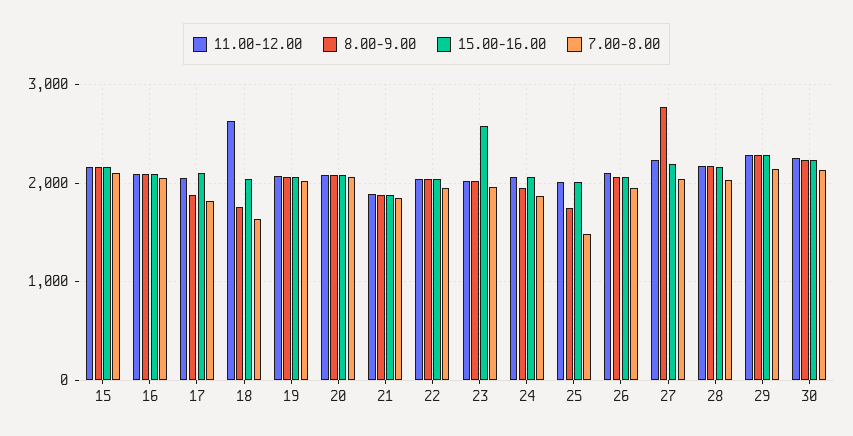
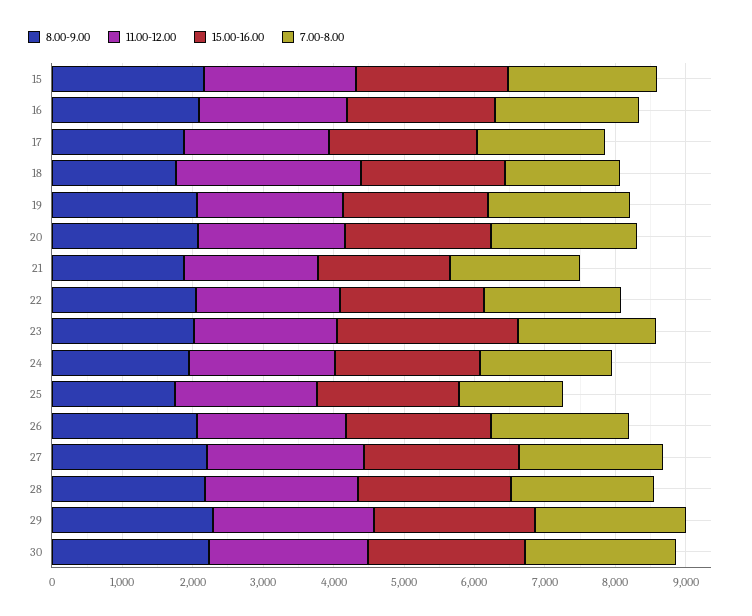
  {
    "11.00-12.00": {
      "15": 2200,
      "16": 2100,
      "17": 2100,
      "18": 2600,
      "19": 2100,
      "20": 2100,
      "21": 1900,
      "22": 2000,
      "23": 2000,
      "24": 2100,
      "25": 2000,
      "26": 2100,
      "27": 2200,
      "28": 2200,
      "29": 2300,
      "30": 2300
    },
    "8.00-9.00": {
      "15": 2200,
      "16": 2100,
      "17": 1900,
      "18": 1800,
      "19": 2100,
      "20": 2100,
      "21": 1900,
      "22": 2000,
      "23": 2000,
      "24": 2000,
      "25": 1800,
      "26": 2100,
-     "27": 2800,
+     "27": 2200,
      "28": 2200,
      "29": 2300,
      "30": 2200
    },
    "15.00-16.00": {
      "15": 2200,
      "16": 2100,
      "17": 2100,
      "18": 2000,
      "19": 2100,
      "20": 2100,
      "21": 1900,
      "22": 2000,
      "23": 2600,
      "24": 2100,
      "25": 2000,
      "26": 2100,
      "27": 2200,
      "28": 2200,
      "29": 2300,
      "30": 2200
    },
    "7.00-8.00": {
      "15": 2100,
      "16": 2100,
      "17": 1800,
      "18": 1600,
      "19": 2000,
      "20": 2100,
      "21": 1800,
      "22": 1900,
      "23": 2000,
      "24": 1900,
      "25": 1500,
      "26": 2000,
      "27": 2000,
      "28": 2000,
      "29": 2100,
      "30": 2100
    }
  }

